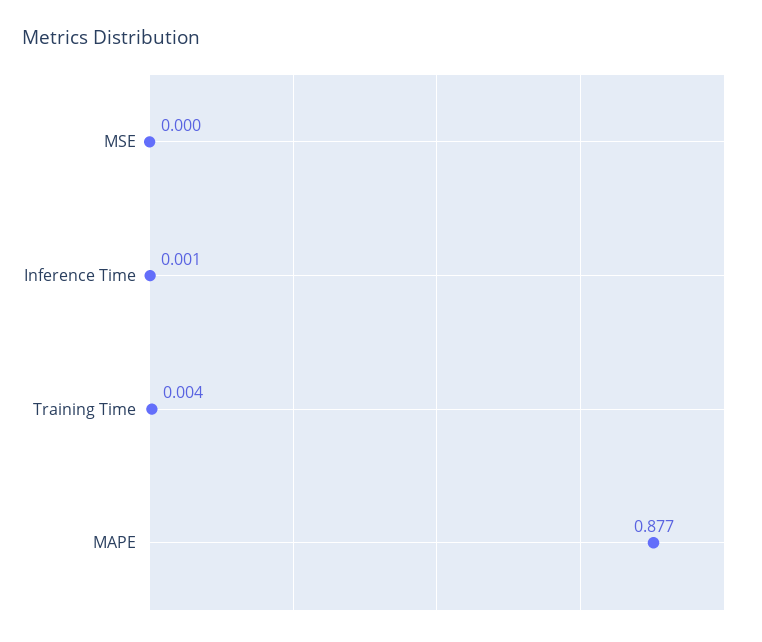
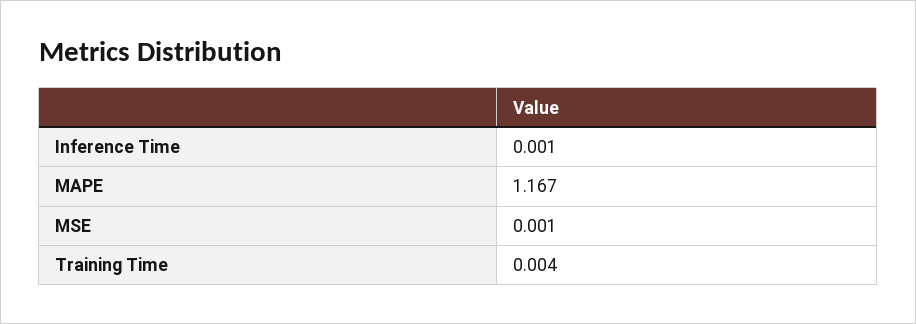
  {
-   "MSE": 0,
+   "MSE": 0.001,
    "Inference Time": 0.001,
    "Training Time": 0.004,
-   "MAPE": 0.877
+   "MAPE": 1.167
  }

